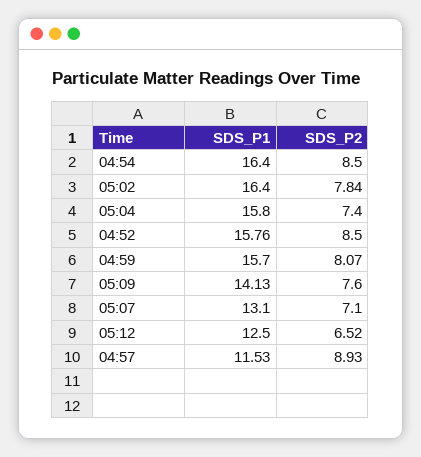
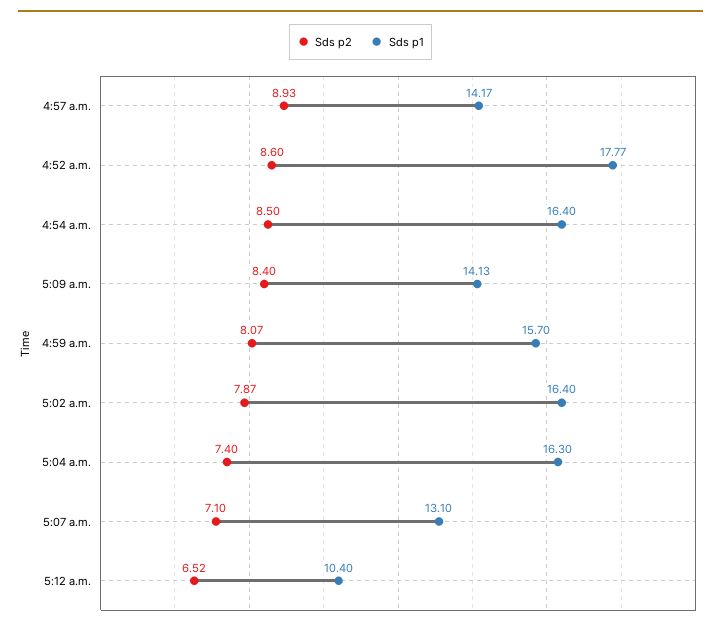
  {
    "SDS_P1": {
      "04:54": 16.4,
      "05:02": 16.4,
-     "05:04": 15.8,
+     "05:04": 16.3,
-     "04:52": 15.76,
+     "04:52": 17.77,
      "04:59": 15.7,
      "05:09": 14.13,
      "05:07": 13.1,
-     "05:12": 12.5,
+     "05:12": 10.4,
-     "04:57": 11.53
+     "04:57": 14.17
    },
    "SDS_P2": {
      "04:54": 8.5,
-     "05:02": 7.84,
+     "05:02": 7.87,
      "05:04": 7.4,
-     "04:52": 8.5,
+     "04:52": 8.6,
      "04:59": 8.07,
-     "05:09": 7.6,
+     "05:09": 8.4,
      "05:07": 7.1,
      "05:12": 6.52,
      "04:57": 8.93
    }
  }

